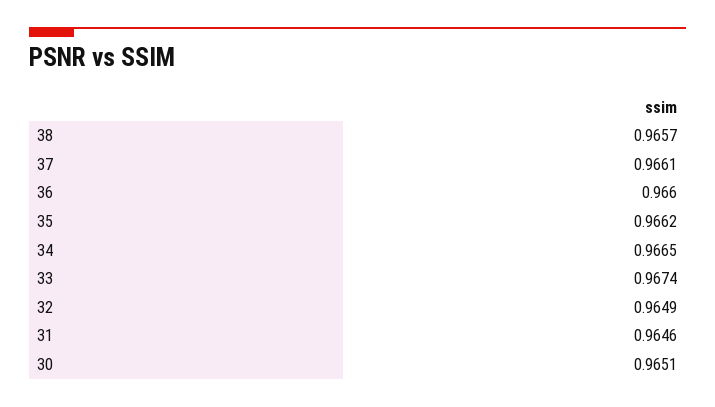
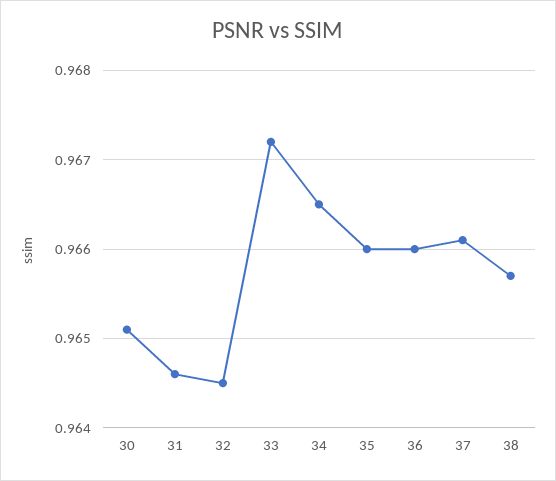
  {
    "38": 0.9657,
    "37": 0.9661,
    "36": 0.966,
-   "35": 0.9662,
+   "35": 0.966,
    "34": 0.9665,
-   "33": 0.9674,
+   "33": 0.9672,
-   "32": 0.9649,
+   "32": 0.9645,
    "31": 0.9646,
    "30": 0.9651
  }

